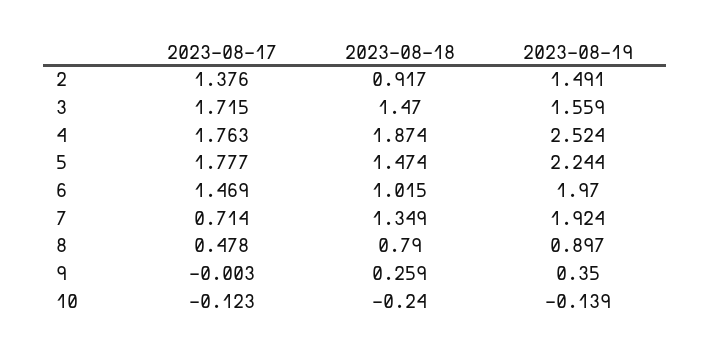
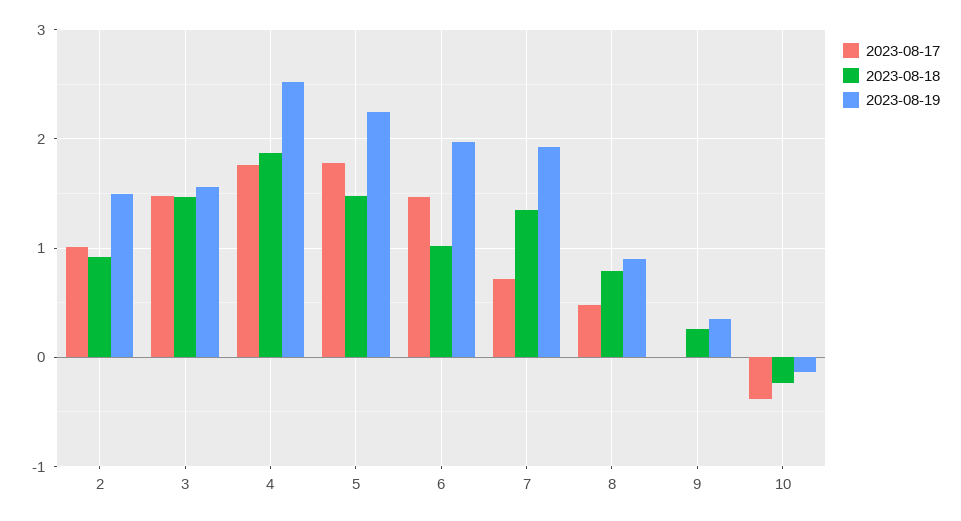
  {
    "2023-08-17": {
-     "2": 1.376,
+     "2": 1,
-     "3": 1.715,
+     "3": 1.5,
      "4": 1.763,
      "5": 1.777,
      "6": 1.469,
      "7": 0.714,
      "8": 0.478,
      "9": -0.003,
-     "10": -0.123
+     "10": -0.4
    },
    "2023-08-18": {
      "2": 0.917,
      "3": 1.47,
      "4": 1.874,
      "5": 1.474,
      "6": 1.015,
      "7": 1.349,
      "8": 0.79,
      "9": 0.259,
      "10": -0.24
    },
    "2023-08-19": {
      "2": 1.491,
      "3": 1.559,
      "4": 2.524,
      "5": 2.244,
      "6": 1.97,
      "7": 1.924,
      "8": 0.897,
      "9": 0.35,
      "10": -0.139
    }
  }

